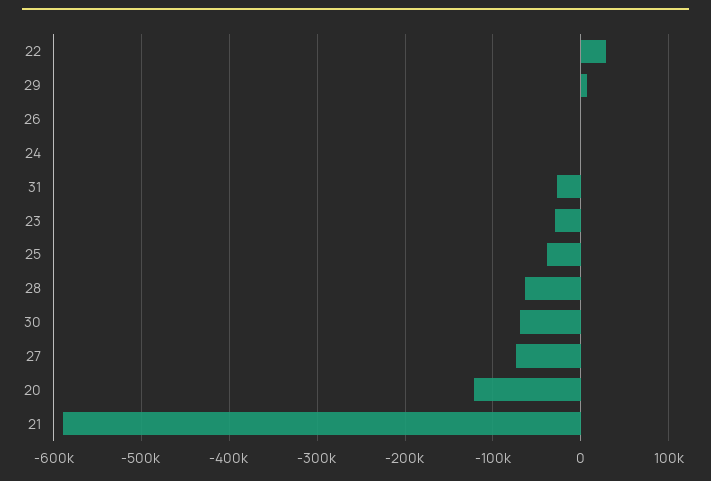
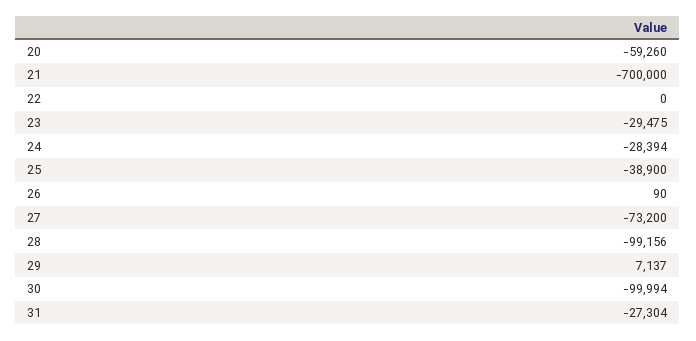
  {
-   "22": 30000,
+   "22": 0,
    "29": 7137,
    "26": 90,
-   "24": 0,
+   "24": -28394,
    "31": -27304,
    "23": -29475,
    "25": -38900,
-   "28": -60000,
+   "28": -99156,
-   "30": -70000,
+   "30": -99994,
    "27": -73200,
-   "20": -120000,
+   "20": -59260,
-   "21": -590000
+   "21": -700000
  }

